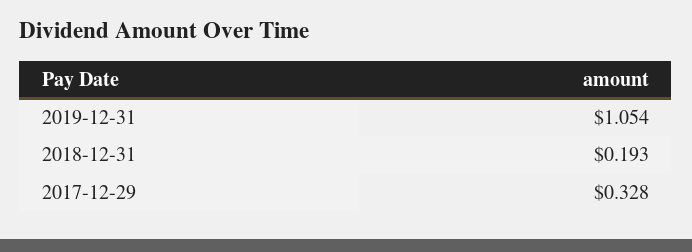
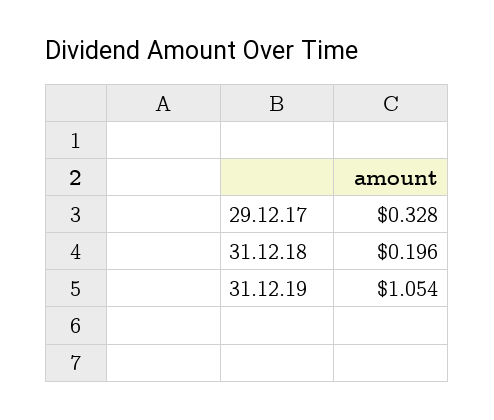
  {
    "2019-12-31": 1.054,
-   "2018-12-31": 0.193,
+   "2018-12-31": 0.196,
    "2017-12-29": 0.328
  }

